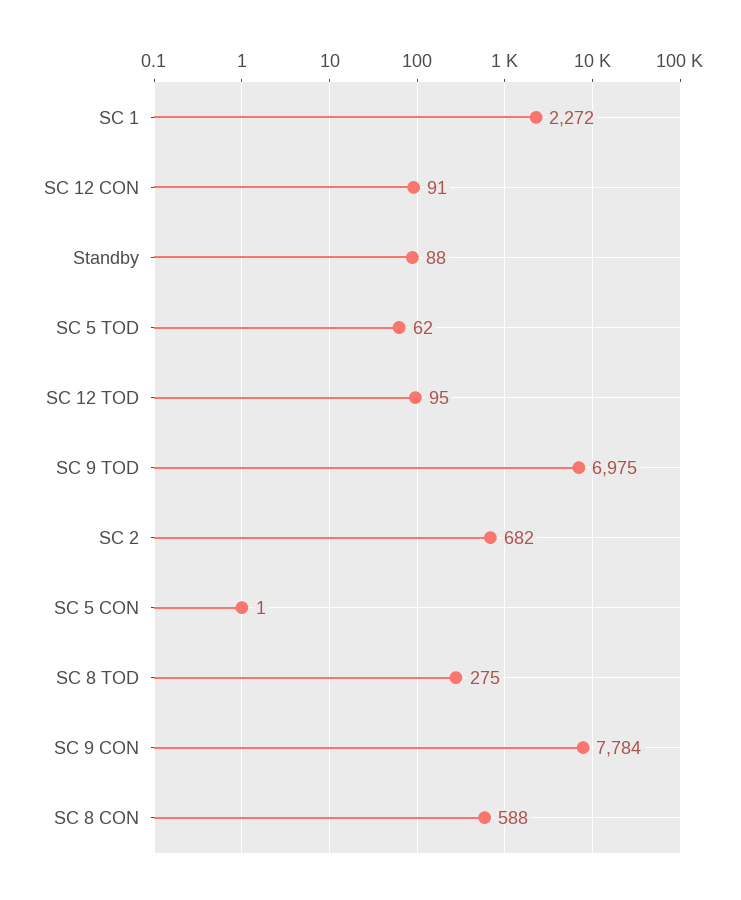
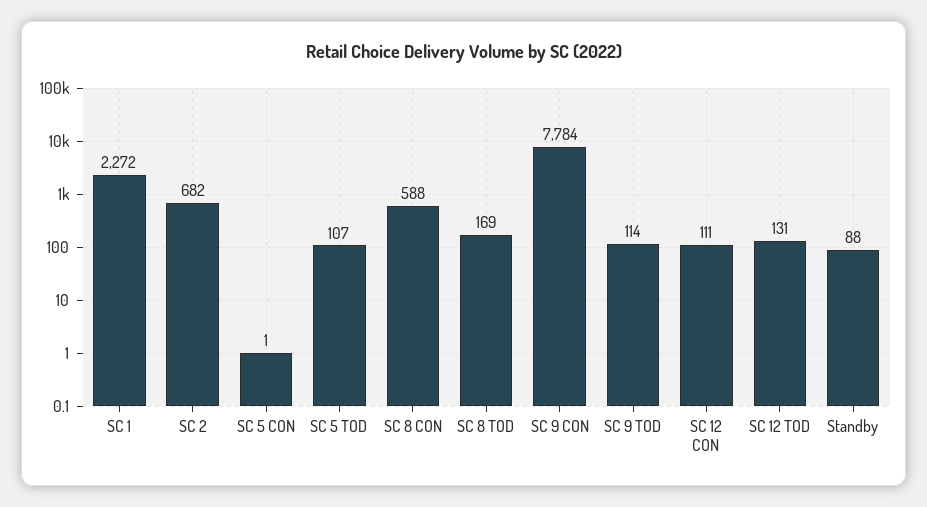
  {
    "SC 1": 2272,
-   "SC 12 CON": 91,
+   "SC 12 CON": 111,
    "Standby": 88,
-   "SC 5 TOD": 62,
+   "SC 5 TOD": 107,
-   "SC 12 TOD": 95,
+   "SC 12 TOD": 131,
-   "SC 9 TOD": 6975,
+   "SC 9 TOD": 114,
    "SC 2": 682,
    "SC 5 CON": 1,
-   "SC 8 TOD": 275,
+   "SC 8 TOD": 169,
    "SC 9 CON": 7784,
    "SC 8 CON": 588
  }

